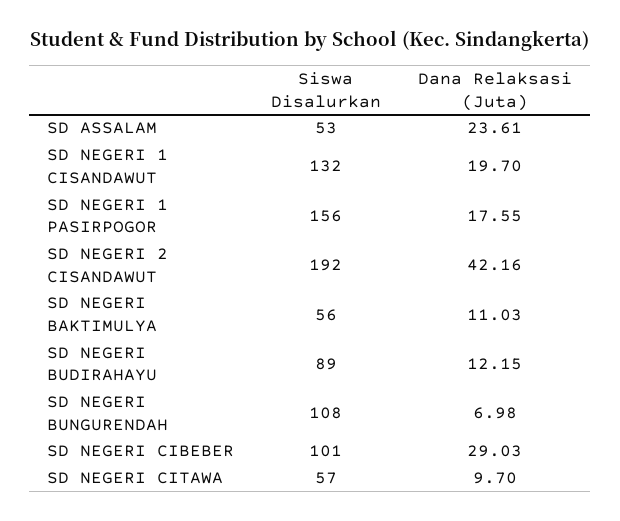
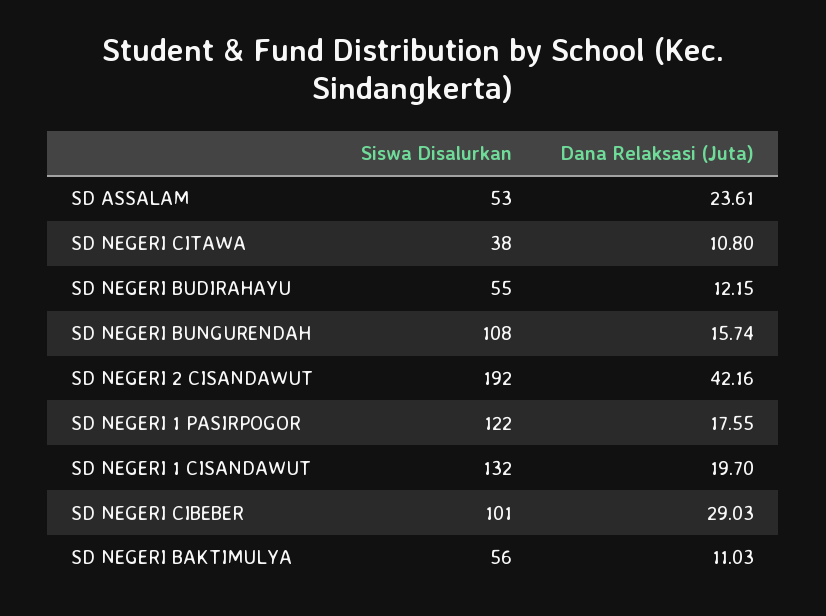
  {
    "Siswa Disalurkan": {
      "SD ASSALAM": 53,
      "SD NEGERI 1 CISANDAWUT": 132,
-     "SD NEGERI 1 PASIRPOGOR": 156,
+     "SD NEGERI 1 PASIRPOGOR": 122,
      "SD NEGERI 2 CISANDAWUT": 192,
      "SD NEGERI BAKTIMULYA": 56,
-     "SD NEGERI BUDIRAHAYU": 89,
+     "SD NEGERI BUDIRAHAYU": 55,
      "SD NEGERI BUNGURENDAH": 108,
      "SD NEGERI CIBEBER": 101,
-     "SD NEGERI CITAWA": 57
+     "SD NEGERI CITAWA": 38
    },
    "Dana Relaksasi (Juta)": {
      "SD ASSALAM": 23.61,
      "SD NEGERI 1 CISANDAWUT": 19.7,
      "SD NEGERI 1 PASIRPOGOR": 17.55,
      "SD NEGERI 2 CISANDAWUT": 42.16,
      "SD NEGERI BAKTIMULYA": 11.03,
      "SD NEGERI BUDIRAHAYU": 12.15,
-     "SD NEGERI BUNGURENDAH": 6.98,
+     "SD NEGERI BUNGURENDAH": 15.74,
      "SD NEGERI CIBEBER": 29.03,
-     "SD NEGERI CITAWA": 9.7
+     "SD NEGERI CITAWA": 10.8
    }
  }

